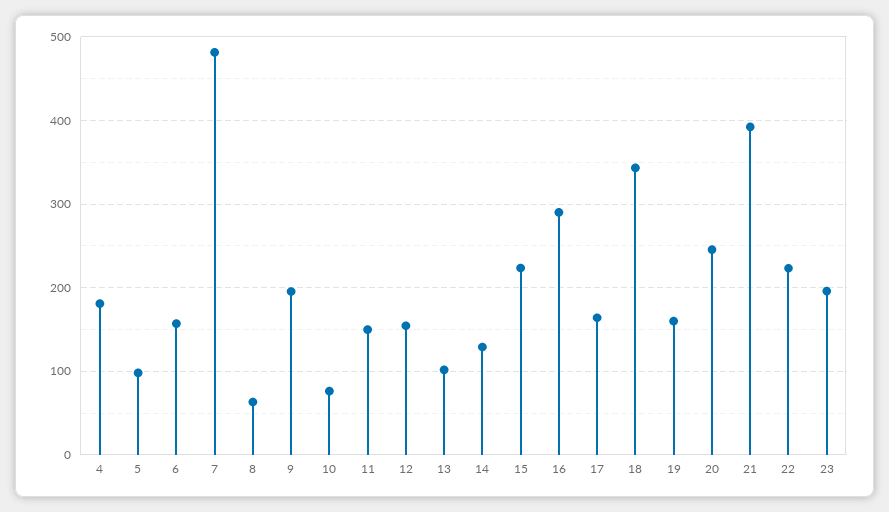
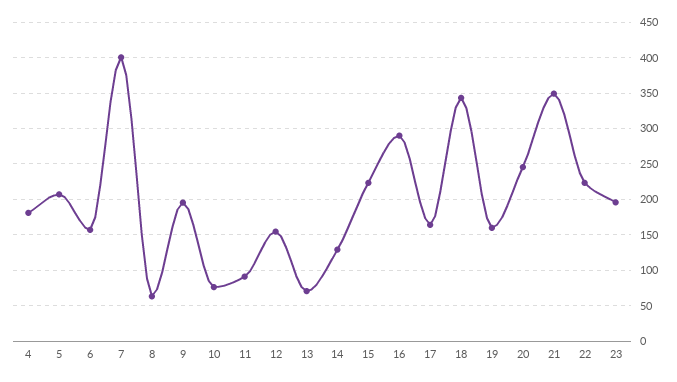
  {
    "4": 180,
-   "5": 100,
+   "5": 210,
    "6": 160,
-   "7": 480,
+   "7": 400,
    "8": 60,
    "9": 200,
    "10": 80,
-   "11": 150,
+   "11": 90,
    "12": 150,
-   "13": 100,
+   "13": 70,
    "14": 130,
    "15": 220,
    "16": 290,
    "17": 160,
    "18": 340,
    "19": 160,
    "20": 250,
-   "21": 390,
+   "21": 350,
    "22": 220,
    "23": 200
  }

